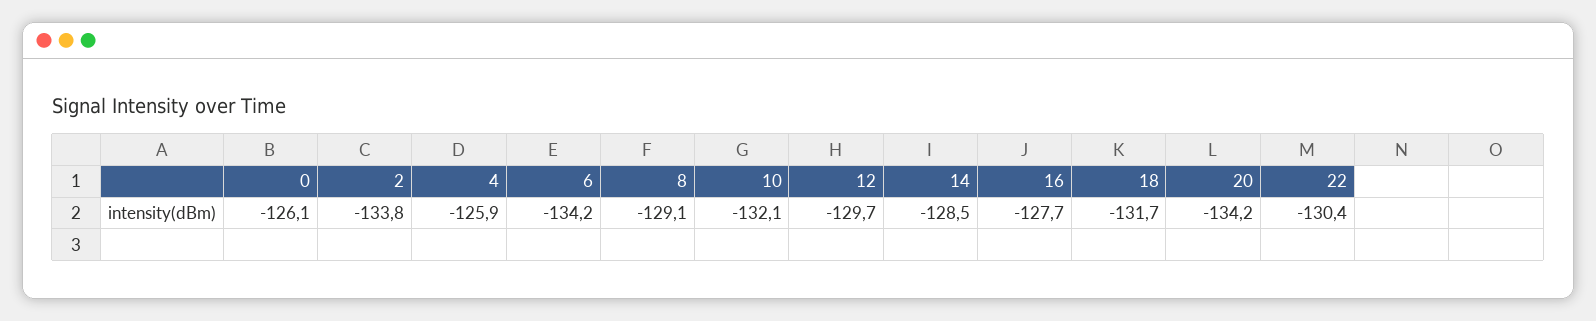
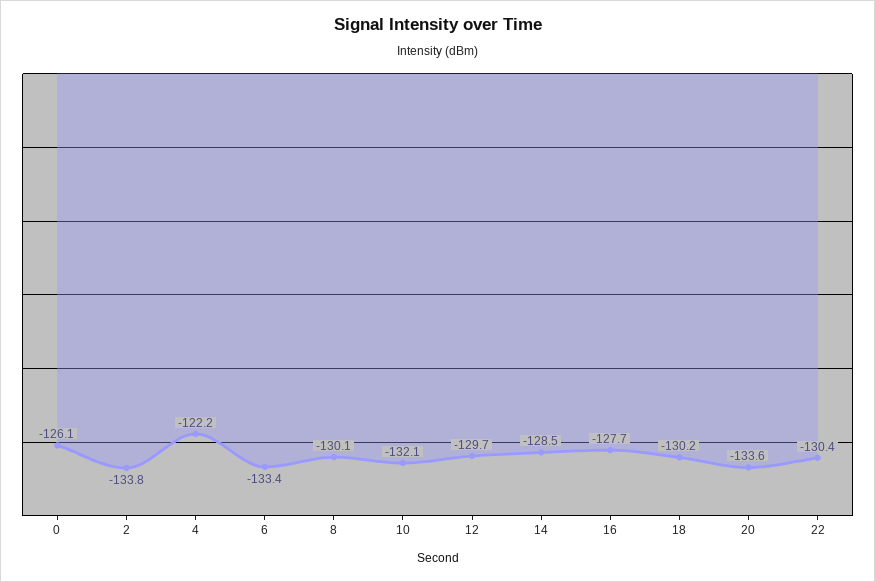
  {
    "0": -126.1,
    "2": -133.8,
-   "4": -125.9,
+   "4": -122.2,
-   "6": -134.2,
+   "6": -133.4,
-   "8": -129.1,
+   "8": -130.1,
    "10": -132.1,
    "12": -129.7,
    "14": -128.5,
    "16": -127.7,
-   "18": -131.7,
+   "18": -130.2,
-   "20": -134.2,
+   "20": -133.6,
    "22": -130.4
  }

